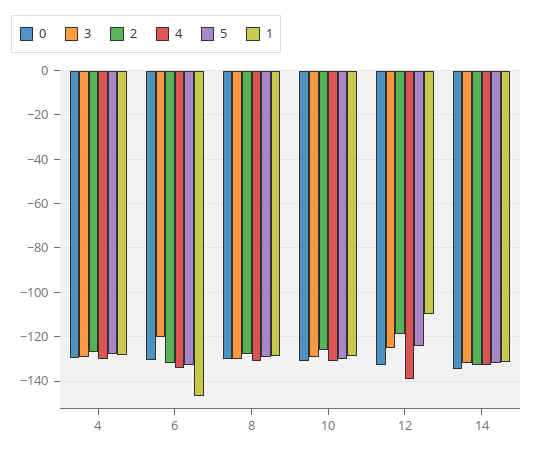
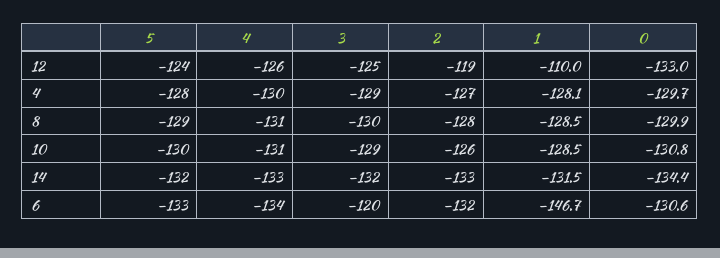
  {
    "0": {
      "4": -129.7,
      "6": -130.6,
      "8": -129.9,
      "10": -130.8,
      "12": -133,
      "14": -134.4
    },
    "3": {
      "4": -129,
      "6": -120,
      "8": -130,
      "10": -129,
      "12": -125,
      "14": -132
    },
    "2": {
      "4": -127,
      "6": -132,
      "8": -128,
      "10": -126,
      "12": -119,
      "14": -133
    },
    "4": {
      "4": -130,
      "6": -134,
      "8": -131,
      "10": -131,
-     "12": -140,
+     "12": -126,
      "14": -133
    },
    "5": {
      "4": -128,
      "6": -133,
      "8": -129,
      "10": -130,
      "12": -124,
      "14": -132
    },
    "1": {
      "4": -128.1,
      "6": -146.7,
      "8": -128.5,
      "10": -128.5,
      "12": -110,
      "14": -131.5
    }
  }

